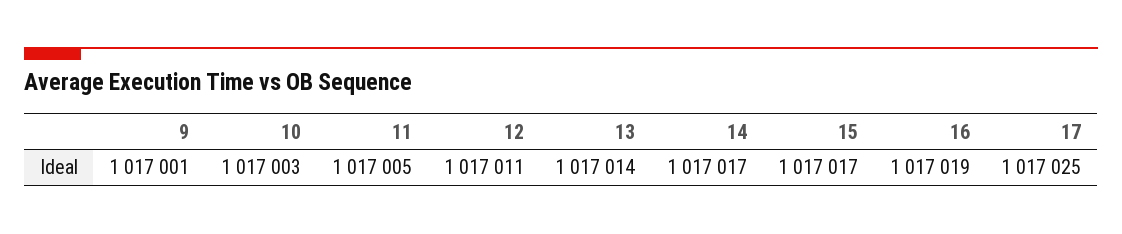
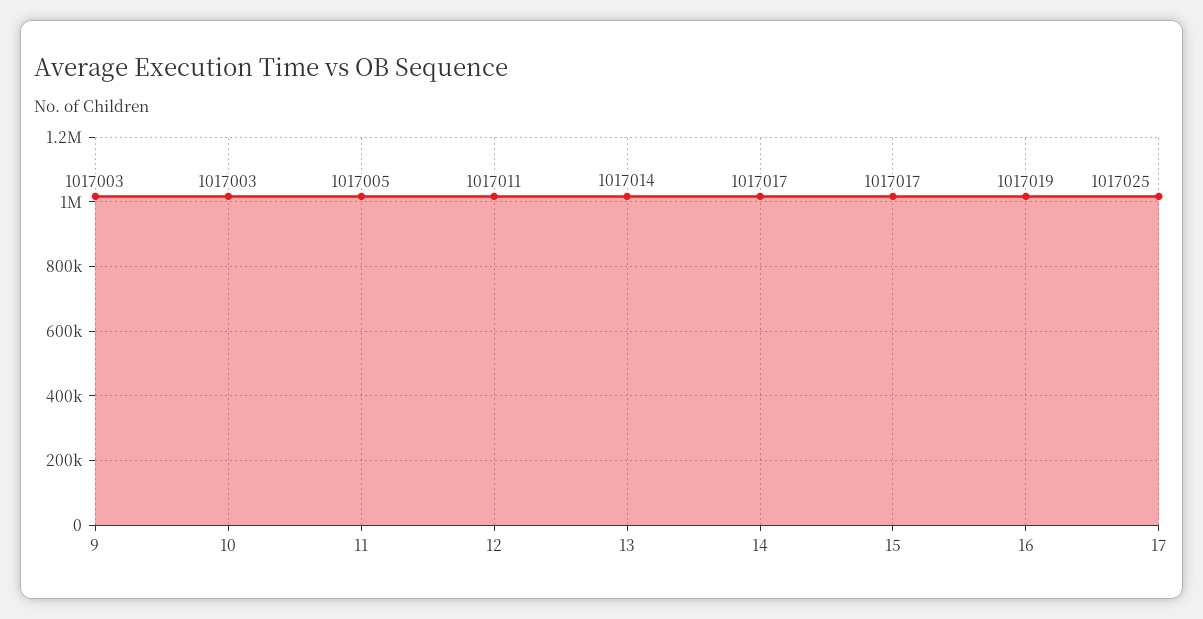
  {
-   "9": 1017001,
+   "9": 1017003,
    "10": 1017003,
    "11": 1017005,
    "12": 1017011,
    "13": 1017014,
    "14": 1017017,
    "15": 1017017,
    "16": 1017019,
    "17": 1017025
  }

